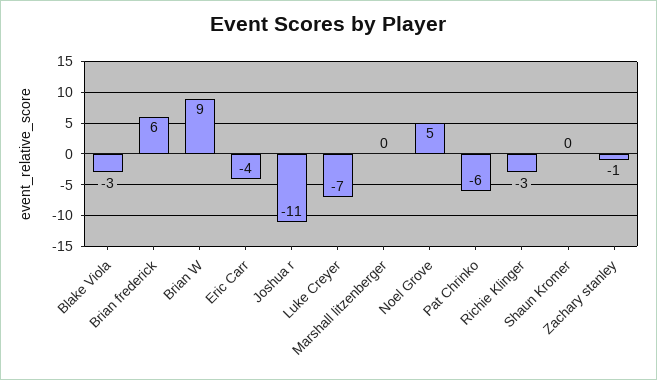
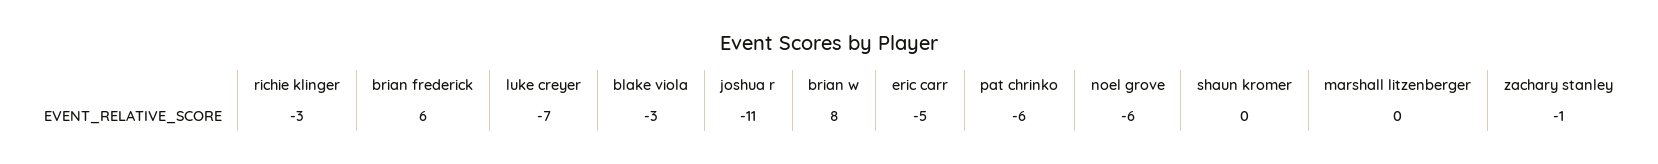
  {
    "Blake Viola": -3,
    "Brian frederick": 6,
-   "Brian W": 9,
+   "Brian W": 8,
-   "Eric Carr": -4,
+   "Eric Carr": -5,
    "Joshua r": -11,
    "Luke Creyer": -7,
    "Marshall litzenberger": 0,
-   "Noel Grove": 5,
+   "Noel Grove": -6,
    "Pat Chrinko": -6,
    "Richie Klinger": -3,
    "Shaun Kromer": 0,
    "Zachary stanley": -1
  }

